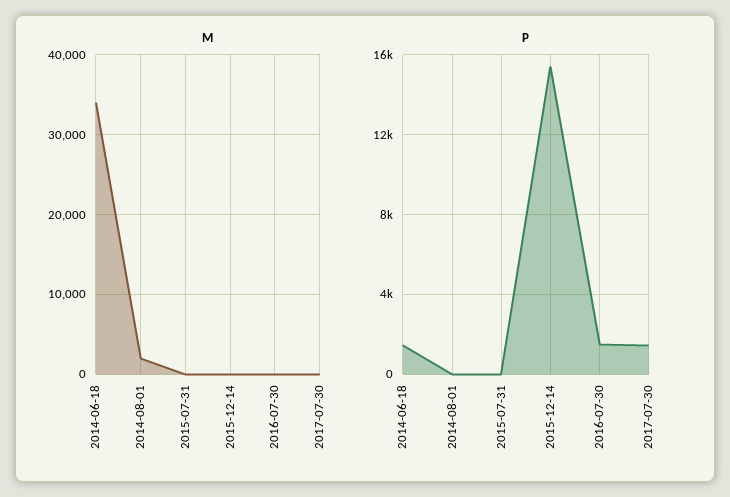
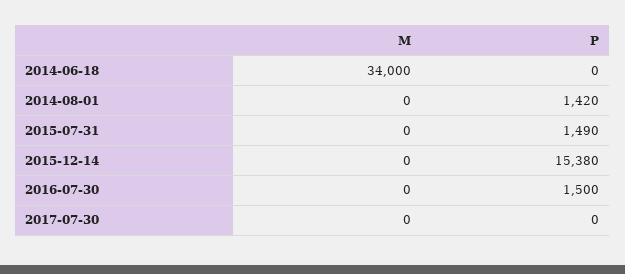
  {
    "M": {
      "2014-06-18": 34000,
-     "2014-08-01": 2000,
+     "2014-08-01": 0,
      "2015-07-31": 0,
      "2015-12-14": 0,
      "2016-07-30": 0,
      "2017-07-30": 0
    },
    "P": {
-     "2014-06-18": 1500,
+     "2014-06-18": 0,
-     "2014-08-01": 0,
+     "2014-08-01": 1420,
-     "2015-07-31": 0,
+     "2015-07-31": 1490,
      "2015-12-14": 15380,
      "2016-07-30": 1500,
-     "2017-07-30": 1500
+     "2017-07-30": 0
    }
  }

